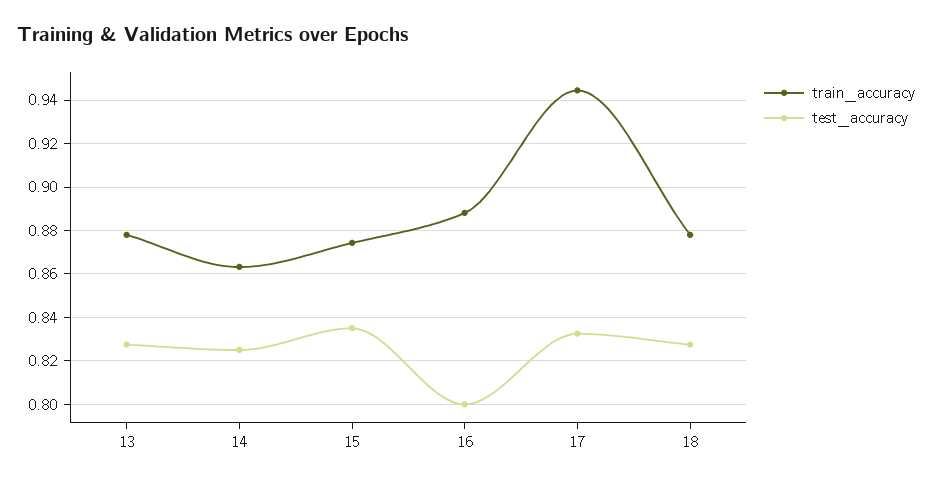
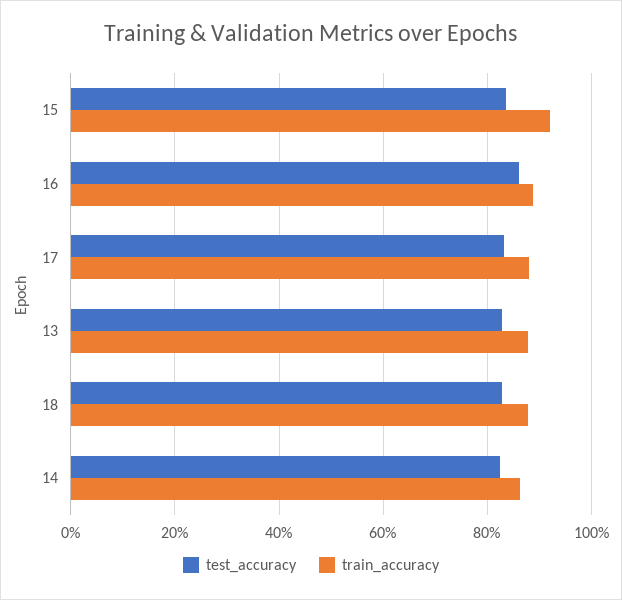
  {
    "train_accuracy": {
      "13": 0.88,
      "14": 0.865,
-     "15": 0.875,
+     "15": 0.92,
      "16": 0.89,
-     "17": 0.945,
+     "17": 0.88,
      "18": 0.88
    },
    "test_accuracy": {
      "13": 0.83,
      "14": 0.825,
      "15": 0.835,
-     "16": 0.8,
+     "16": 0.86,
      "17": 0.835,
      "18": 0.83
    }
  }

